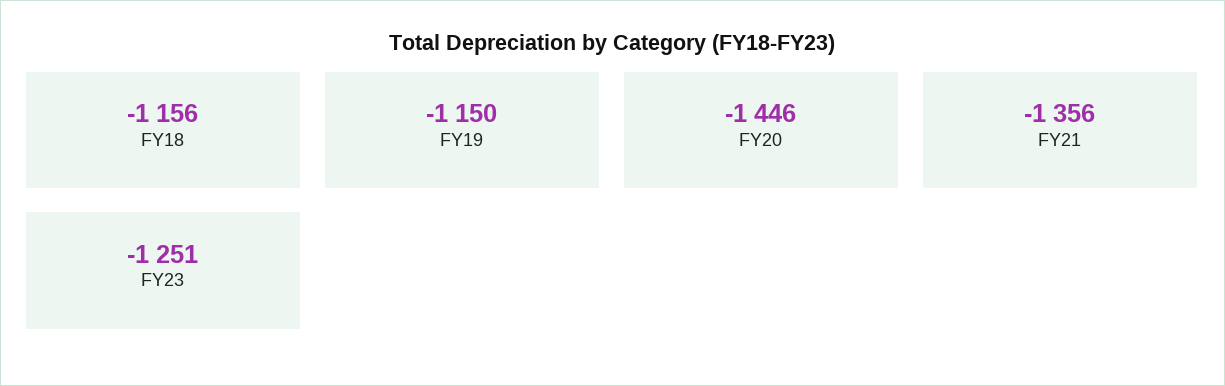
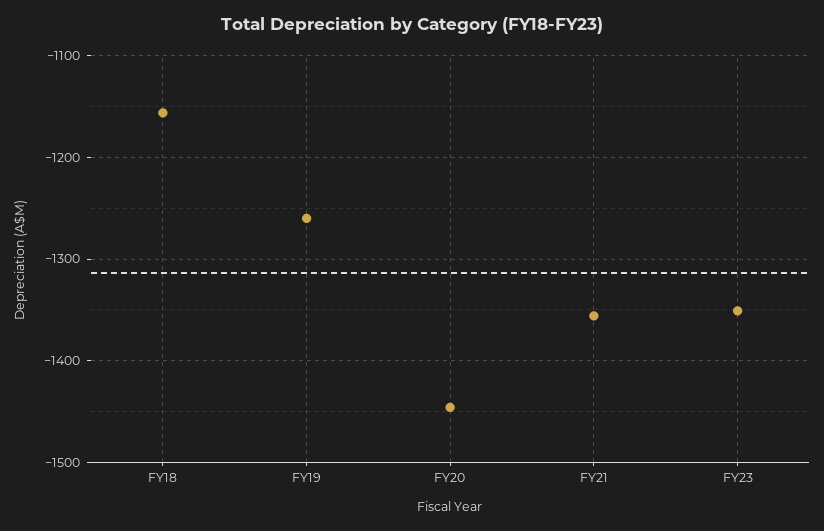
  {
    "FY18": -1156,
-   "FY19": -1150,
+   "FY19": -1260,
    "FY20": -1446,
    "FY21": -1356,
-   "FY23": -1251
+   "FY23": -1350
  }

